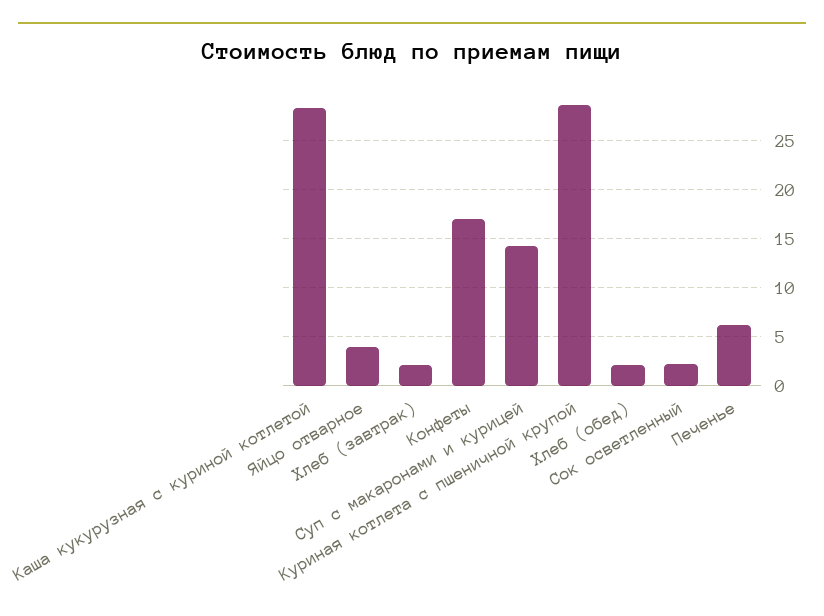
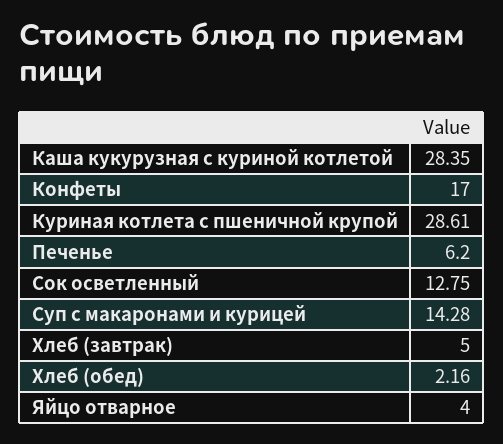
  {
    "Каша кукурузная с куриной котлетой": 28.35,
    "Яйцо отварное": 4,
-   "Хлеб (завтрак)": 2,
+   "Хлеб (завтрак)": 5,
    "Конфеты": 17,
    "Суп с макаронами и курицей": 14.28,
    "Куриная котлета с пшеничной крупой": 28.61,
    "Хлеб (обед)": 2.16,
-   "Сок осветленный": 2,
+   "Сок осветленный": 12.75,
    "Печенье": 6.2
  }

